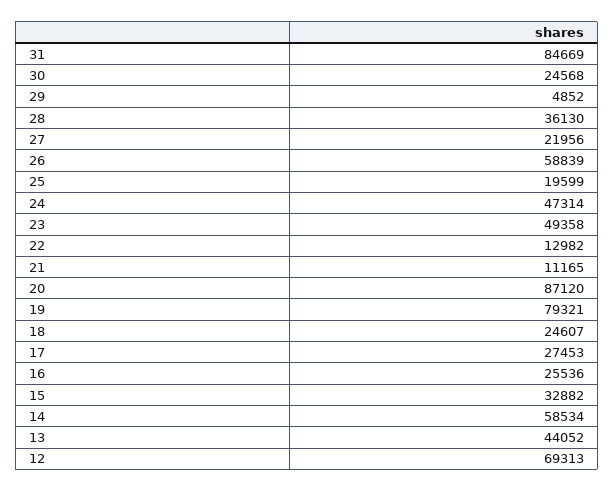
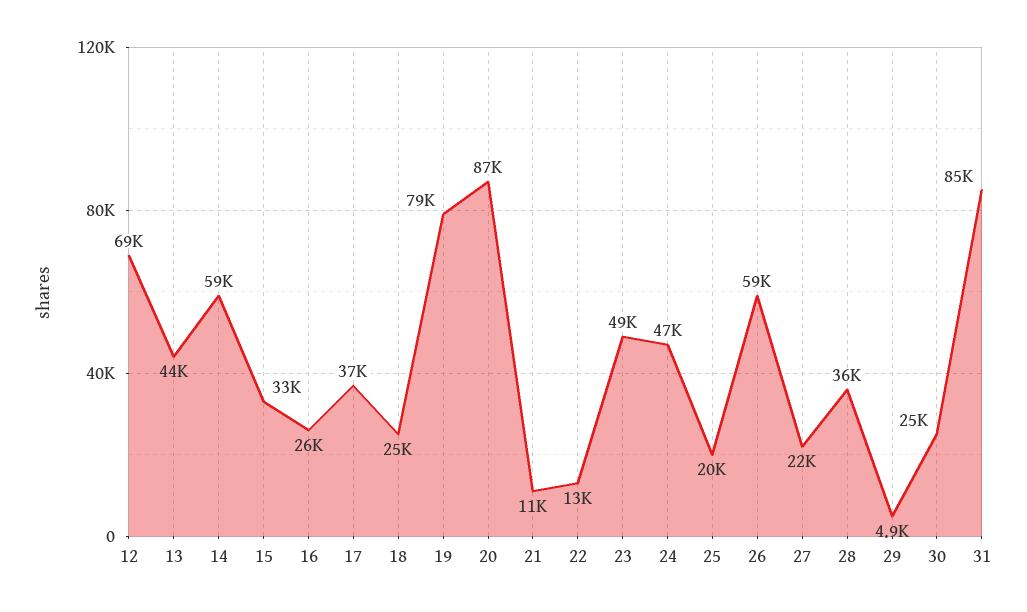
  {
    "31": 84669,
    "30": 24568,
    "29": 4852,
    "28": 36130,
    "27": 21956,
    "26": 58839,
    "25": 19599,
    "24": 47314,
    "23": 49358,
    "22": 12982,
    "21": 11165,
    "20": 87120,
    "19": 79321,
    "18": 24607,
-   "17": 27453,
+   "17": 37000,
    "16": 25536,
    "15": 32882,
    "14": 58534,
    "13": 44052,
    "12": 69313
  }

